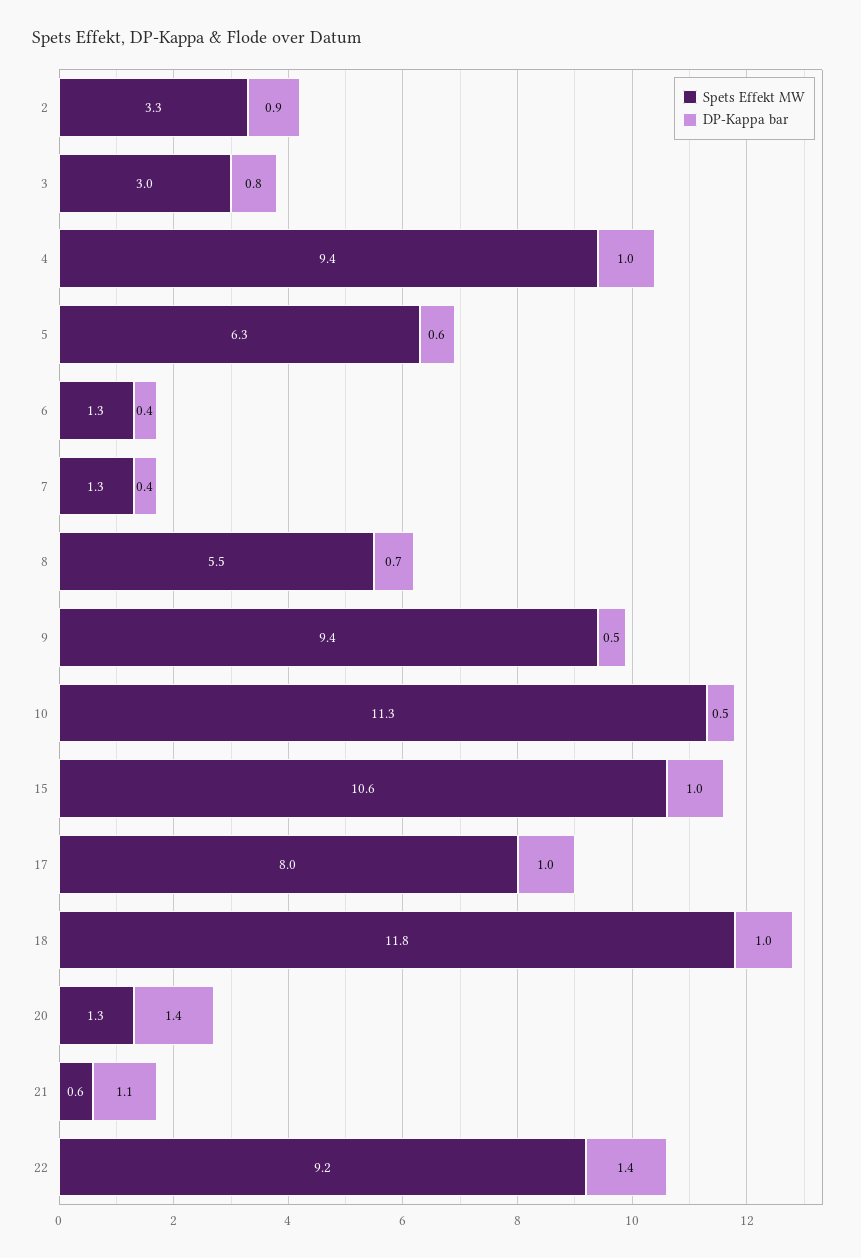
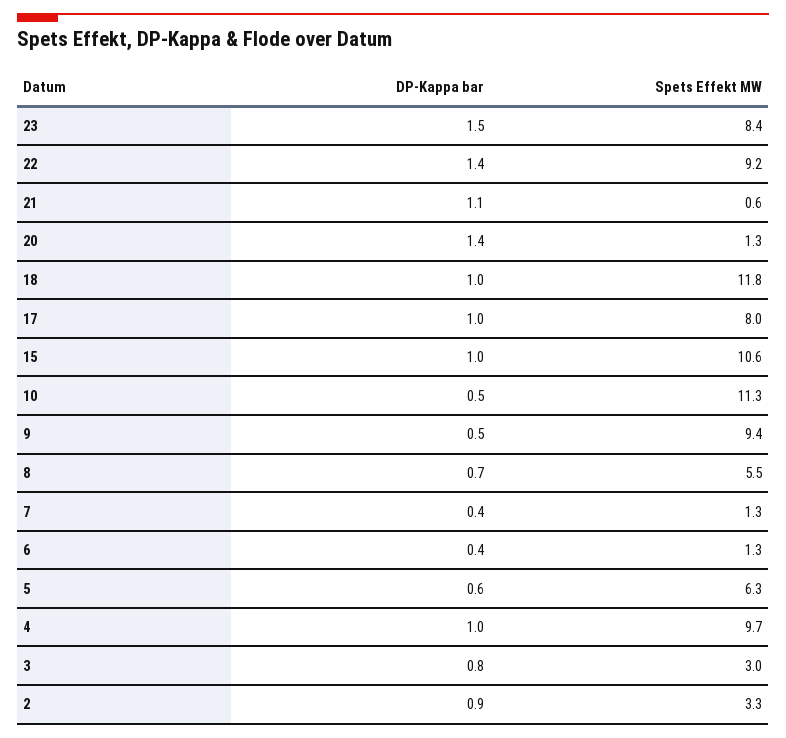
  {
    "Spets Effekt MW": {
      "2": 3.3,
      "3": 3,
-     "4": 9.4,
+     "4": 9.7,
      "5": 6.3,
      "6": 1.3,
      "7": 1.3,
      "8": 5.5,
      "9": 9.4,
      "10": 11.3,
      "15": 10.6,
      "17": 8,
      "18": 11.8,
      "20": 1.3,
      "21": 0.6,
-     "22": 9.2
+     "22": 9.2,
+     "23": 8.4
    },
    "DP-Kappa bar": {
      "2": 0.9,
      "3": 0.8,
      "4": 1,
      "5": 0.6,
      "6": 0.4,
      "7": 0.4,
      "8": 0.7,
      "9": 0.5,
      "10": 0.5,
      "15": 1,
      "17": 1,
      "18": 1,
      "20": 1.4,
      "21": 1.1,
-     "22": 1.4
+     "22": 1.4,
+     "23": 1.5
    }
  }

